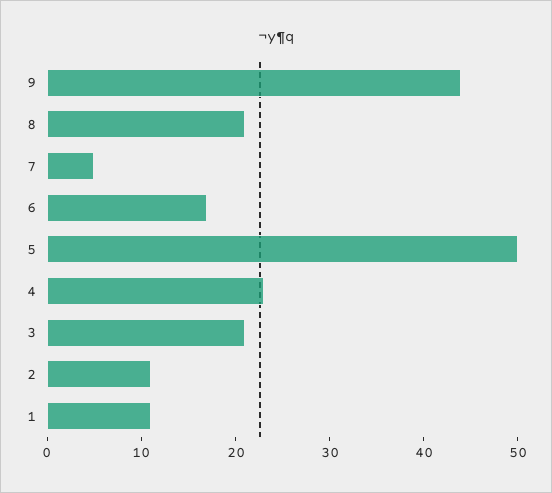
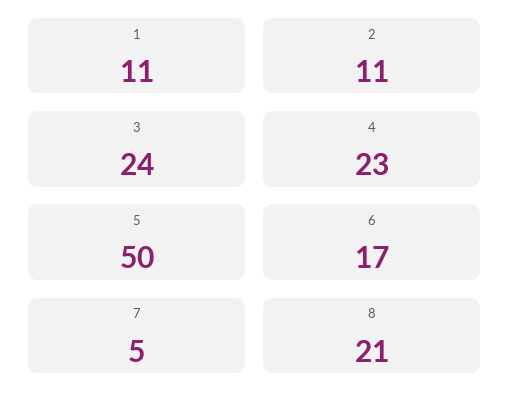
  {
-   "9": 44,
    "8": 21,
    "7": 5,
    "6": 17,
    "5": 50,
    "4": 23,
-   "3": 21,
+   "3": 24,
    "2": 11,
    "1": 11
  }

